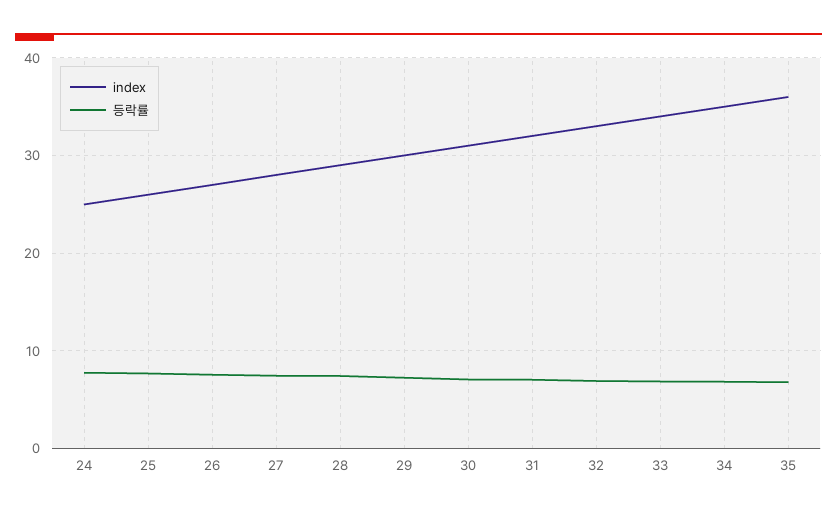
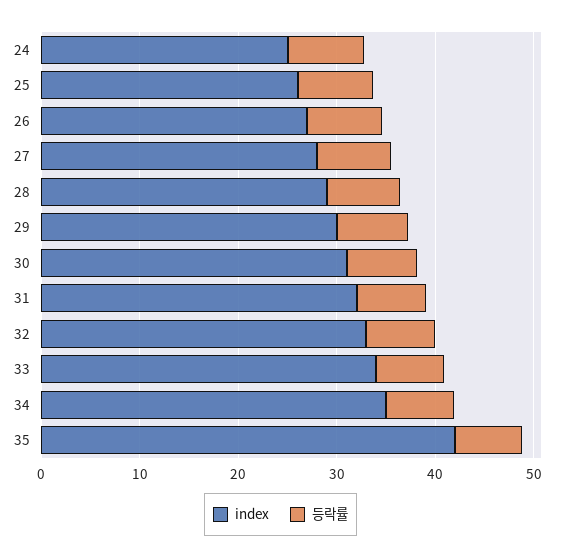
  {
    "index": {
      "24": 25,
      "25": 26,
      "26": 27,
      "27": 28,
      "28": 29,
      "29": 30,
      "30": 31,
      "31": 32,
      "32": 33,
      "33": 34,
      "34": 35,
-     "35": 36
+     "35": 42
    },
    "등락률": {
      "24": 8,
      "25": 8,
      "26": 8,
      "27": 7,
      "28": 7,
      "29": 7,
      "30": 7,
      "31": 7,
      "32": 7,
      "33": 7,
      "34": 7,
      "35": 7
    }
  }

